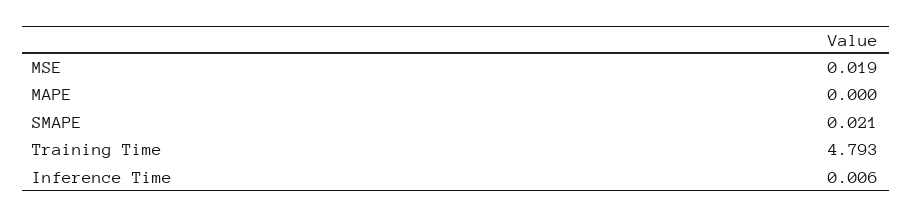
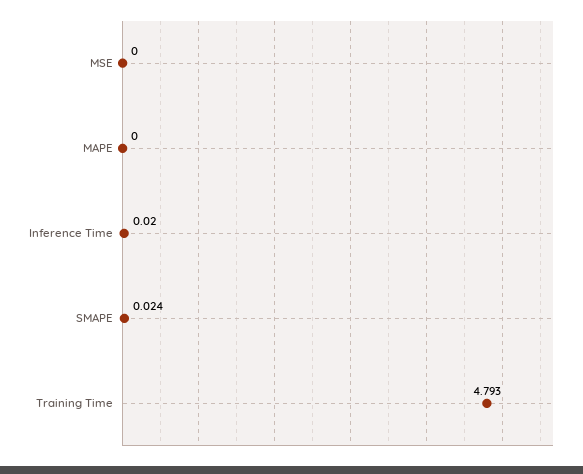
  {
-   "MSE": 0.019,
+   "MSE": 0,
    "MAPE": 0,
-   "SMAPE": 0.021,
+   "SMAPE": 0.024,
    "Training Time": 4.793,
-   "Inference Time": 0.006
+   "Inference Time": 0.02
  }

